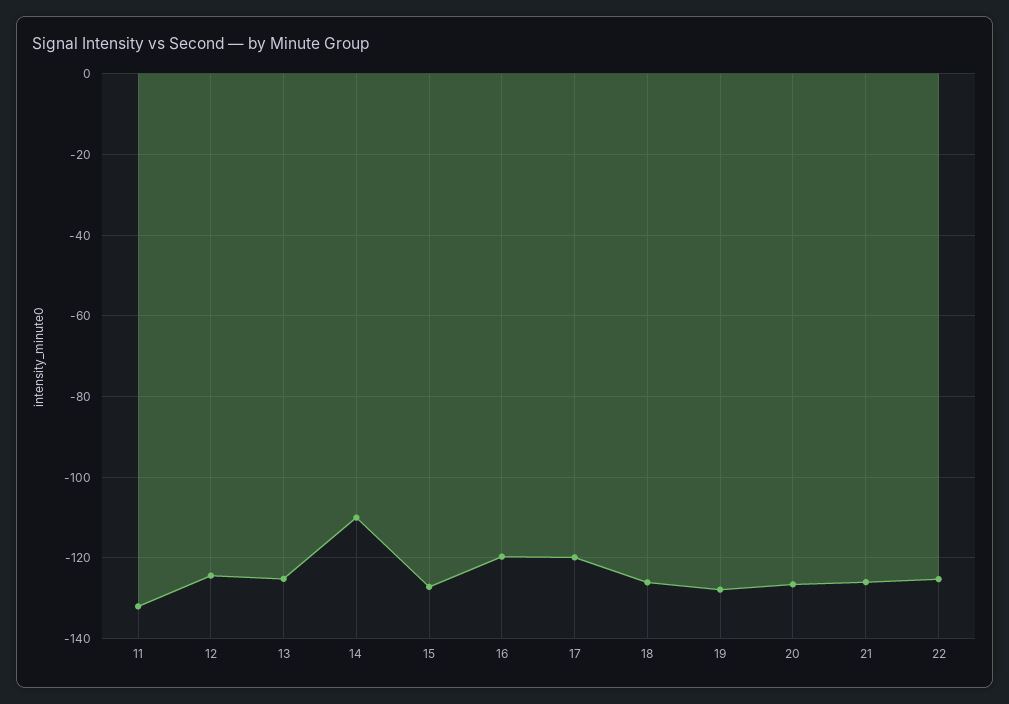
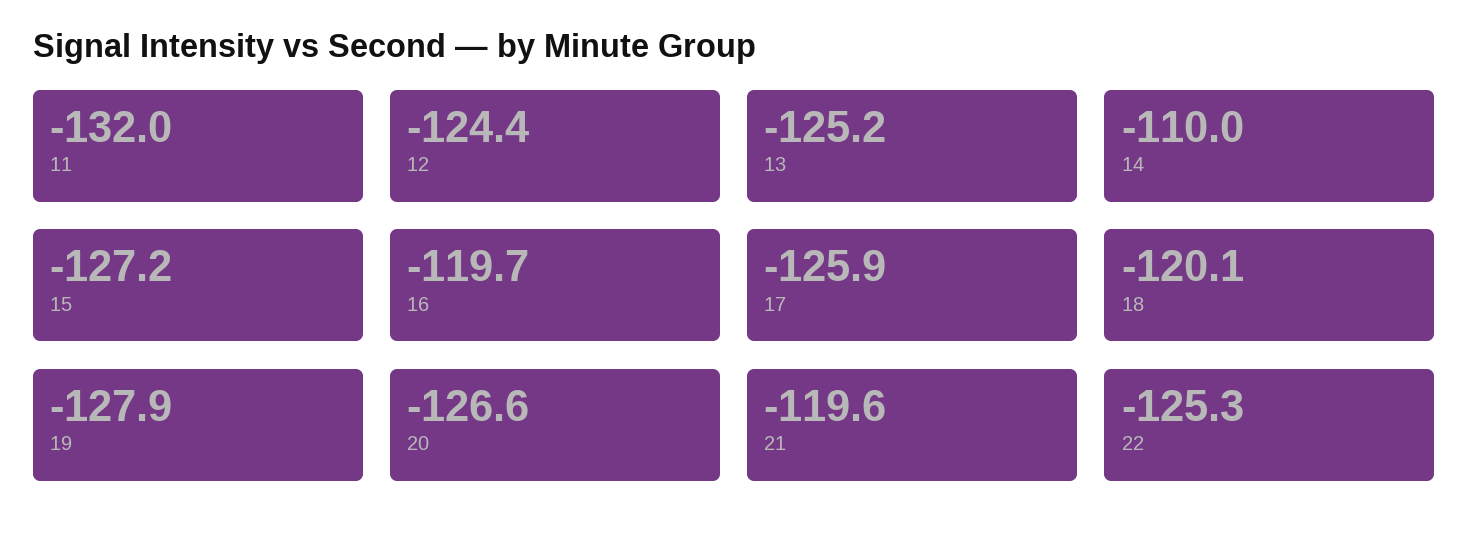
  {
    "11": -132,
    "12": -124.4,
    "13": -125.2,
    "14": -110,
    "15": -127.2,
    "16": -119.7,
-   "17": -120,
+   "17": -125.9,
-   "18": -126,
+   "18": -120.1,
    "19": -127.9,
    "20": -126.6,
-   "21": -126,
+   "21": -119.6,
    "22": -125.3
  }

